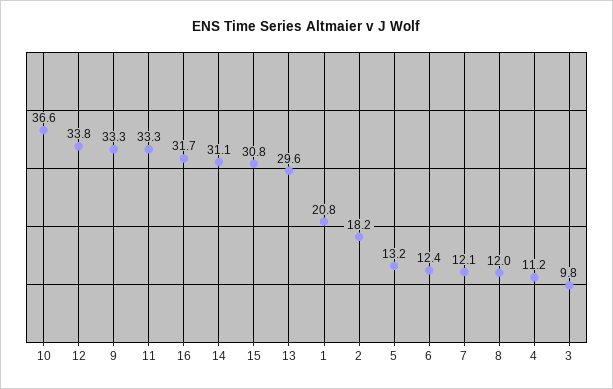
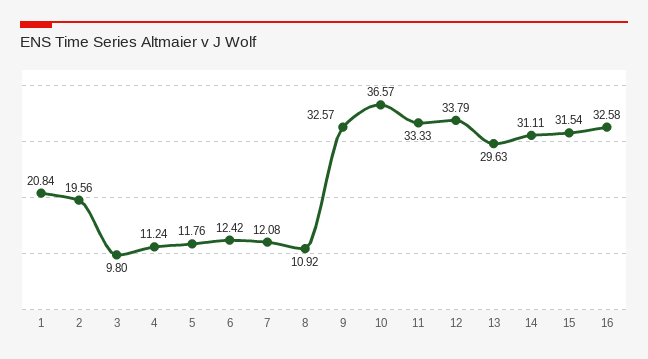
  {
    "10": 36.57,
    "12": 33.79,
-   "9": 33.3,
+   "9": 32.57,
    "11": 33.33,
-   "16": 31.7,
+   "16": 32.58,
    "14": 31.11,
-   "15": 30.8,
+   "15": 31.54,
    "13": 29.63,
    "1": 20.84,
-   "2": 18.2,
+   "2": 19.56,
-   "5": 13.2,
+   "5": 11.76,
    "6": 12.42,
    "7": 12.08,
-   "8": 12,
+   "8": 10.92,
    "4": 11.24,
    "3": 9.8
  }

